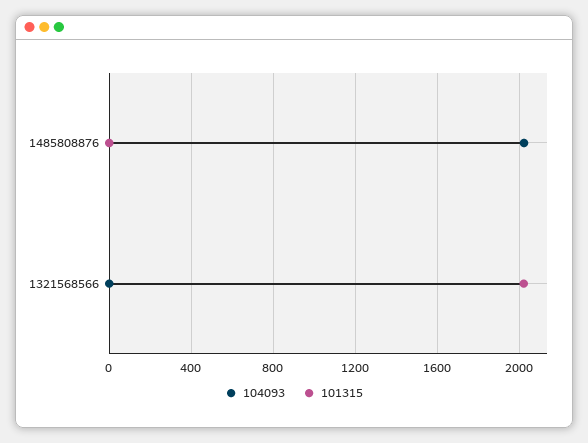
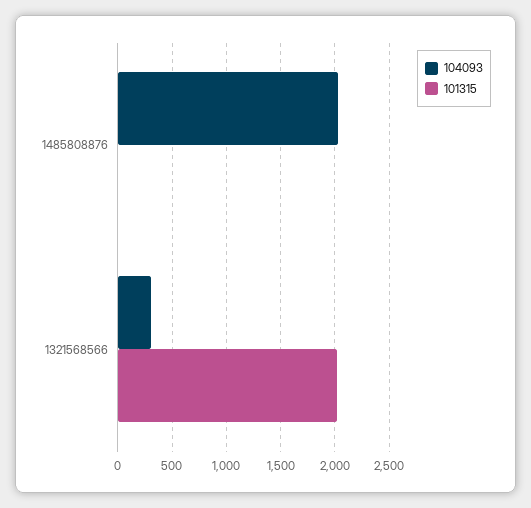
  {
    "104093": {
      "1485808876": 2000,
-     "1321568566": 0
+     "1321568566": 300
    },
    "101315": {
      "1485808876": 0,
      "1321568566": 2000
    }
  }

